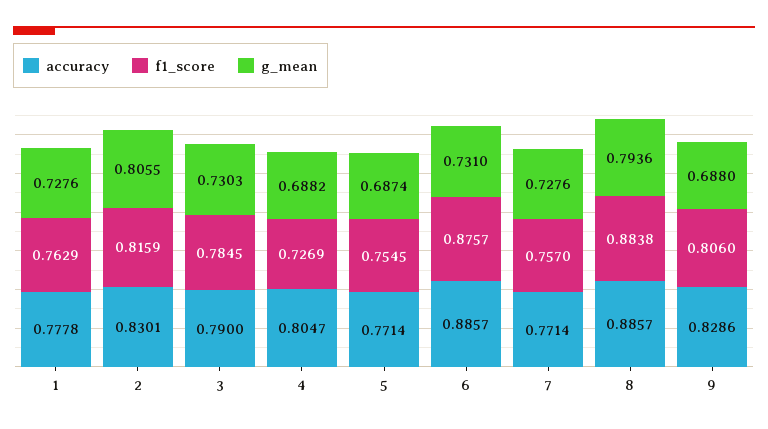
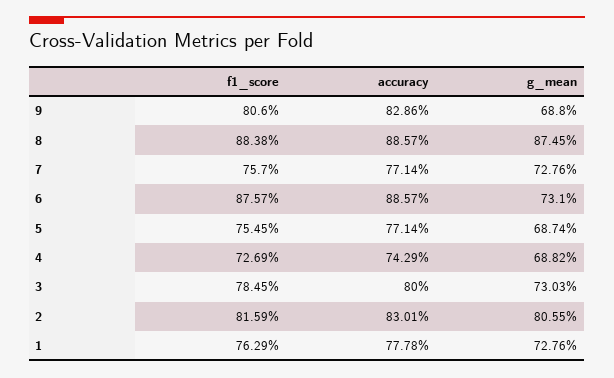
  {
    "accuracy": {
      "1": 0.7778,
      "2": 0.8301,
-     "3": 0.79,
+     "3": 0.8,
-     "4": 0.8047,
+     "4": 0.7429,
      "5": 0.7714,
      "6": 0.8857,
      "7": 0.7714,
      "8": 0.8857,
      "9": 0.8286
    },
    "f1_score": {
      "1": 0.7629,
      "2": 0.8159,
      "3": 0.7845,
      "4": 0.7269,
      "5": 0.7545,
      "6": 0.8757,
      "7": 0.757,
      "8": 0.8838,
      "9": 0.806
    },
    "g_mean": {
      "1": 0.7276,
      "2": 0.8055,
      "3": 0.7303,
      "4": 0.6882,
      "5": 0.6874,
      "6": 0.731,
      "7": 0.7276,
-     "8": 0.7936,
+     "8": 0.8745,
      "9": 0.688
    }
  }

